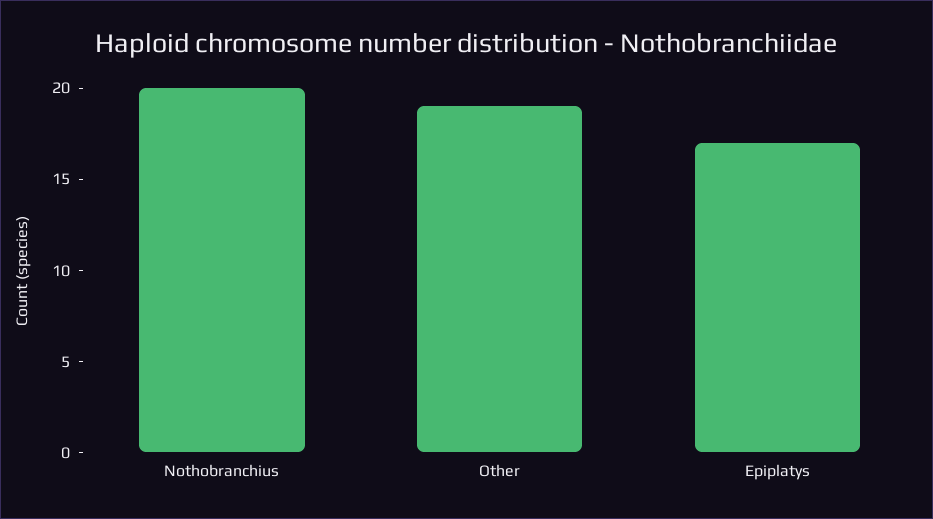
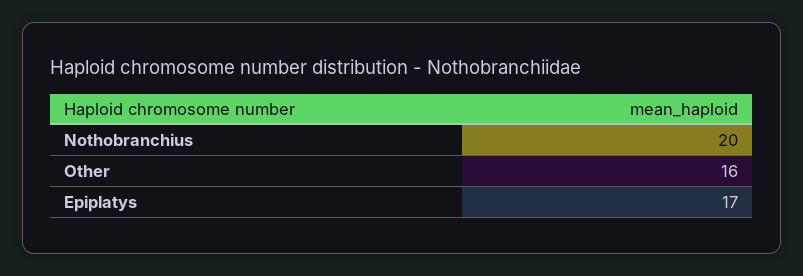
  {
    "Nothobranchius": 20,
-   "Other": 19,
+   "Other": 16,
    "Epiplatys": 17
  }

